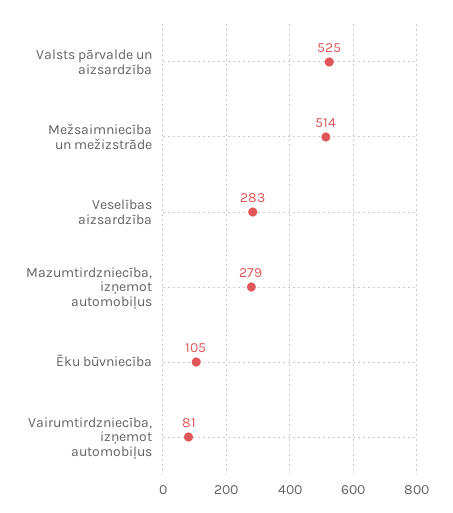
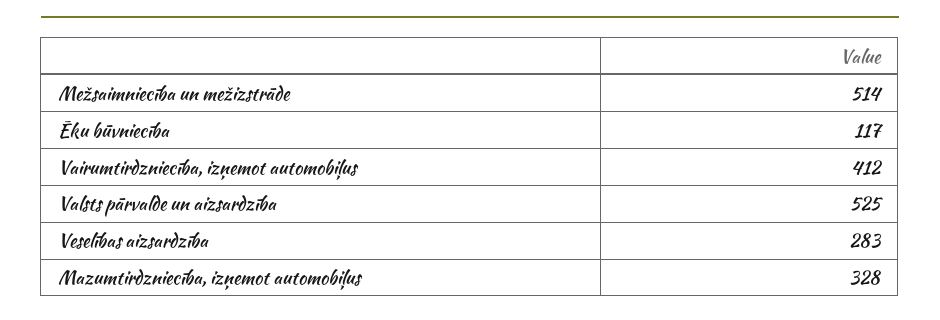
  {
    "Valsts pārvalde un aizsardzība": 525,
    "Mežsaimniecība un mežizstrāde": 514,
    "Veselības aizsardzība": 283,
-   "Mazumtirdzniecība, izņemot automobiļus": 279,
+   "Mazumtirdzniecība, izņemot automobiļus": 328,
-   "Ēku būvniecība": 105,
+   "Ēku būvniecība": 117,
-   "Vairumtirdzniecība, izņemot automobiļus": 81
+   "Vairumtirdzniecība, izņemot automobiļus": 412
  }

